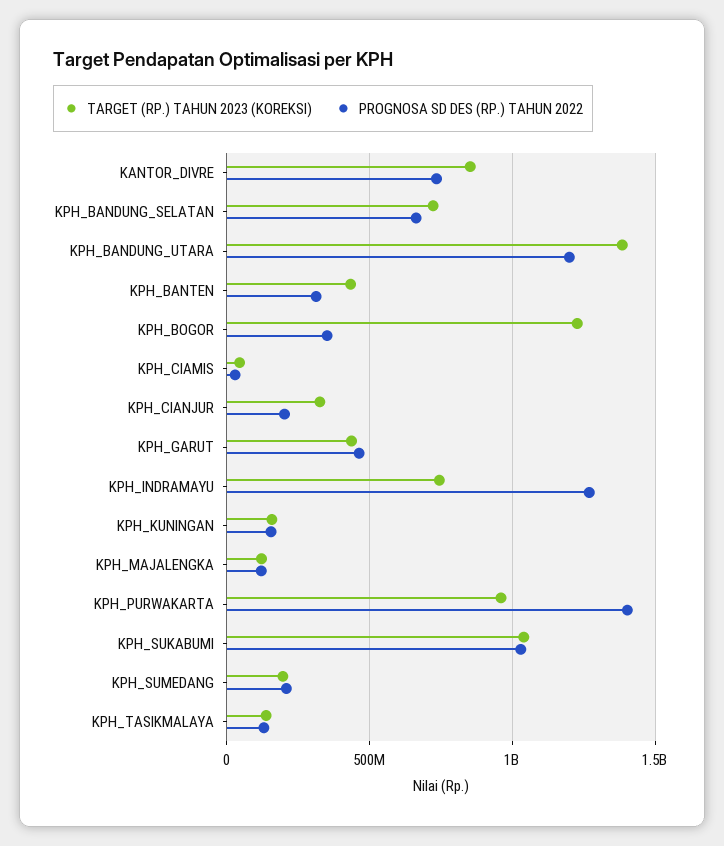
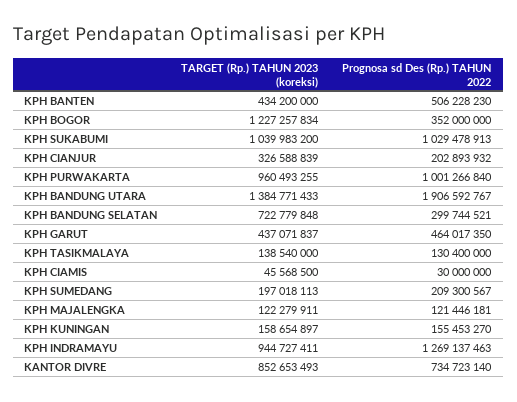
  {
    "TARGET (RP.) TAHUN 2023 (KOREKSI)": {
      "KANTOR_DIVRE": 852653493,
      "KPH_BANDUNG_SELATAN": 722779848,
      "KPH_BANDUNG_UTARA": 1384771433,
      "KPH_BANTEN": 434200000,
      "KPH_BOGOR": 1227257834,
      "KPH_CIAMIS": 45568500,
      "KPH_CIANJUR": 326588839,
      "KPH_GARUT": 437071837,
-     "KPH_INDRAMAYU": 750000000,
+     "KPH_INDRAMAYU": 944727411,
      "KPH_KUNINGAN": 158654897,
      "KPH_MAJALENGKA": 122279911,
      "KPH_PURWAKARTA": 960493255,
      "KPH_SUKABUMI": 1039983200,
      "KPH_SUMEDANG": 197018113,
      "KPH_TASIKMALAYA": 138540000
    },
    "PROGNOSA SD DES (RP.) TAHUN 2022": {
      "KANTOR_DIVRE": 734723140,
-     "KPH_BANDUNG_SELATAN": 650000000,
+     "KPH_BANDUNG_SELATAN": 299744521,
-     "KPH_BANDUNG_UTARA": 1200000000,
+     "KPH_BANDUNG_UTARA": 1906592767,
-     "KPH_BANTEN": 300000000,
+     "KPH_BANTEN": 506228230,
      "KPH_BOGOR": 352000000,
      "KPH_CIAMIS": 30000000,
      "KPH_CIANJUR": 202893932,
      "KPH_GARUT": 464017350,
      "KPH_INDRAMAYU": 1269137463,
      "KPH_KUNINGAN": 155453270,
      "KPH_MAJALENGKA": 121446181,
-     "KPH_PURWAKARTA": 1400000000,
+     "KPH_PURWAKARTA": 1001266840,
      "KPH_SUKABUMI": 1029478913,
      "KPH_SUMEDANG": 209300567,
      "KPH_TASIKMALAYA": 130400000
    }
  }

